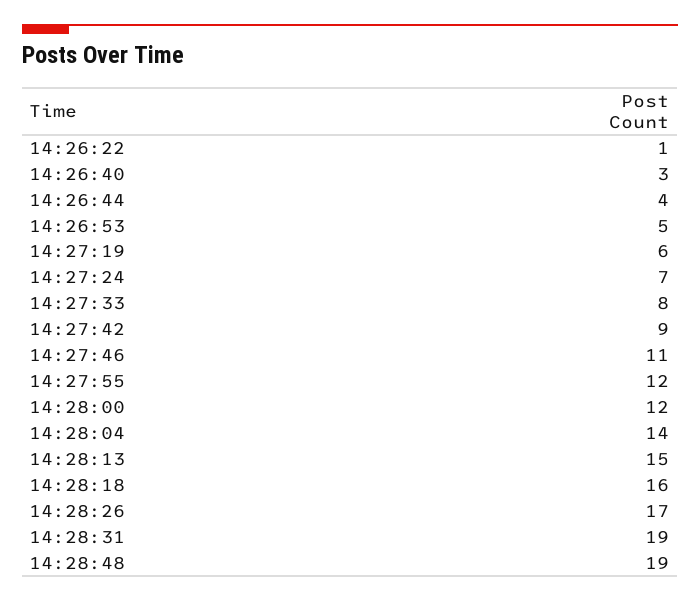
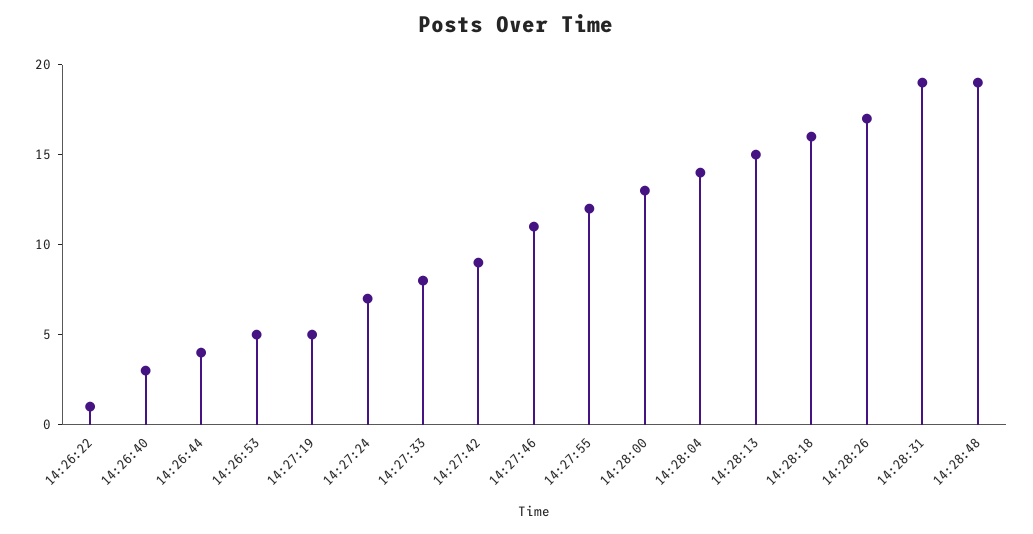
  {
    "14:26:22": 1,
    "14:26:40": 3,
    "14:26:44": 4,
    "14:26:53": 5,
-   "14:27:19": 6,
+   "14:27:19": 5,
    "14:27:24": 7,
    "14:27:33": 8,
    "14:27:42": 9,
    "14:27:46": 11,
    "14:27:55": 12,
-   "14:28:00": 12,
+   "14:28:00": 13,
    "14:28:04": 14,
    "14:28:13": 15,
    "14:28:18": 16,
    "14:28:26": 17,
    "14:28:31": 19,
    "14:28:48": 19
  }

